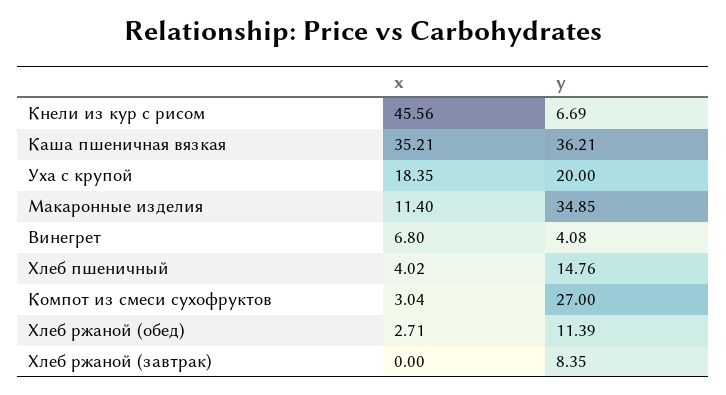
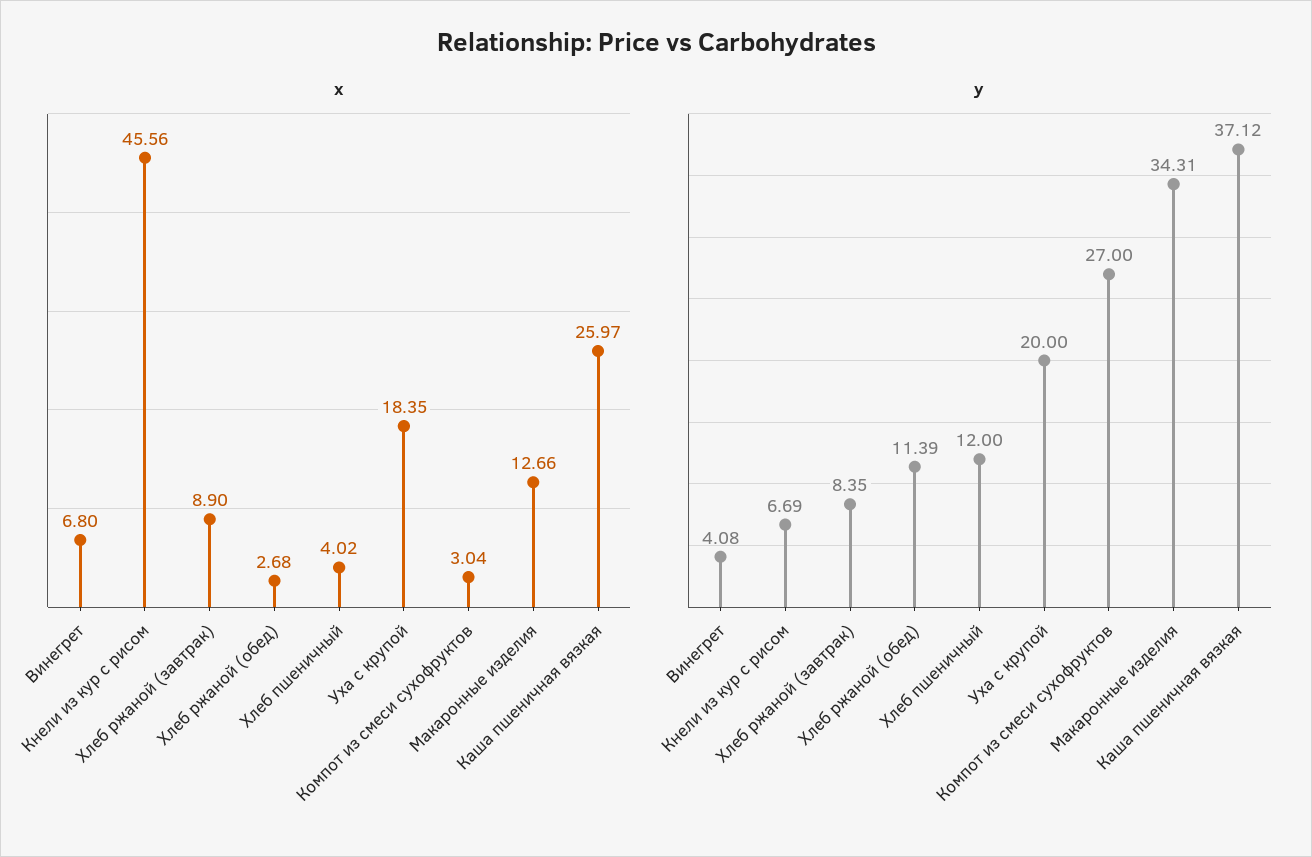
  {
    "x": {
      "Кнели из кур с рисом": 45.56,
-     "Каша пшеничная вязкая": 35.21,
+     "Каша пшеничная вязкая": 25.97,
      "Уха с крупой": 18.35,
-     "Макаронные изделия": 11.4,
+     "Макаронные изделия": 12.66,
      "Винегрет": 6.8,
      "Хлеб пшеничный": 4.02,
      "Компот из смеси сухофруктов": 3.04,
-     "Хлеб ржаной (обед)": 2.71,
+     "Хлеб ржаной (обед)": 2.68,
-     "Хлеб ржаной (завтрак)": 0
+     "Хлеб ржаной (завтрак)": 8.9
    },
    "y": {
      "Кнели из кур с рисом": 6.69,
-     "Каша пшеничная вязкая": 36.21,
+     "Каша пшеничная вязкая": 37.12,
      "Уха с крупой": 20,
-     "Макаронные изделия": 34.85,
+     "Макаронные изделия": 34.31,
      "Винегрет": 4.08,
-     "Хлеб пшеничный": 14.76,
+     "Хлеб пшеничный": 12,
      "Компот из смеси сухофруктов": 27,
      "Хлеб ржаной (обед)": 11.39,
      "Хлеб ржаной (завтрак)": 8.35
    }
  }

